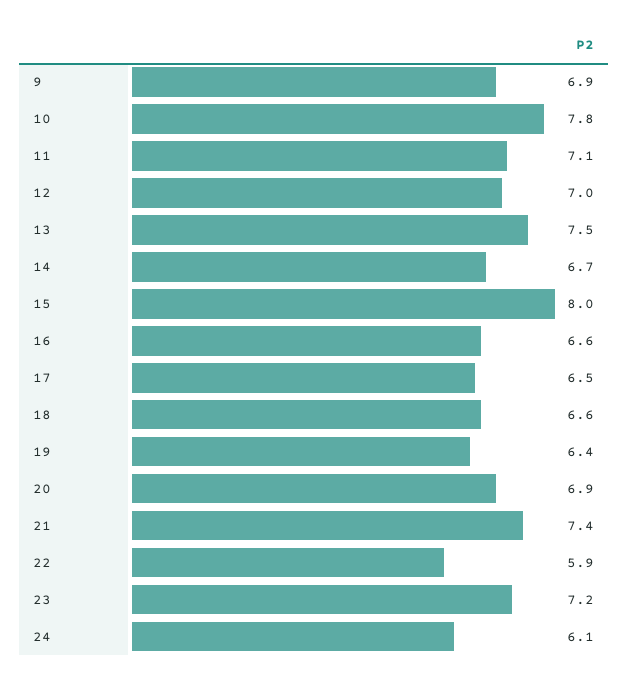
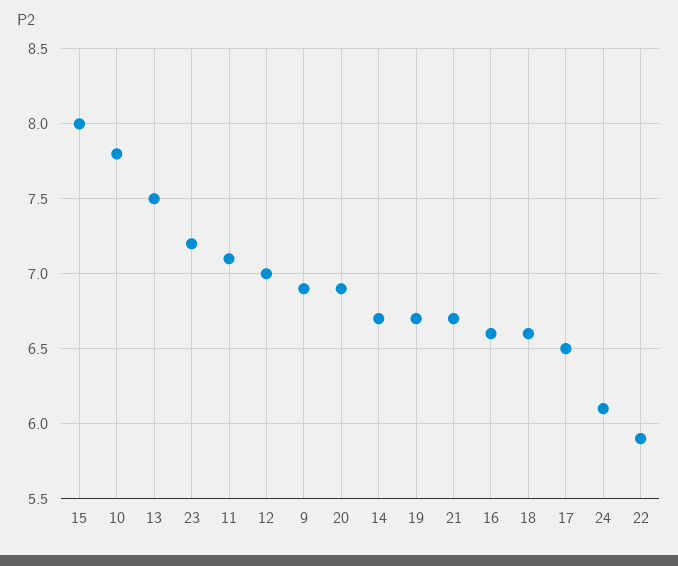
  {
    "9": 6.9,
    "10": 7.8,
    "11": 7.1,
    "12": 7,
    "13": 7.5,
    "14": 6.7,
    "15": 8,
    "16": 6.6,
    "17": 6.5,
    "18": 6.6,
-   "19": 6.4,
+   "19": 6.7,
    "20": 6.9,
-   "21": 7.4,
+   "21": 6.7,
    "22": 5.9,
    "23": 7.2,
    "24": 6.1
  }

